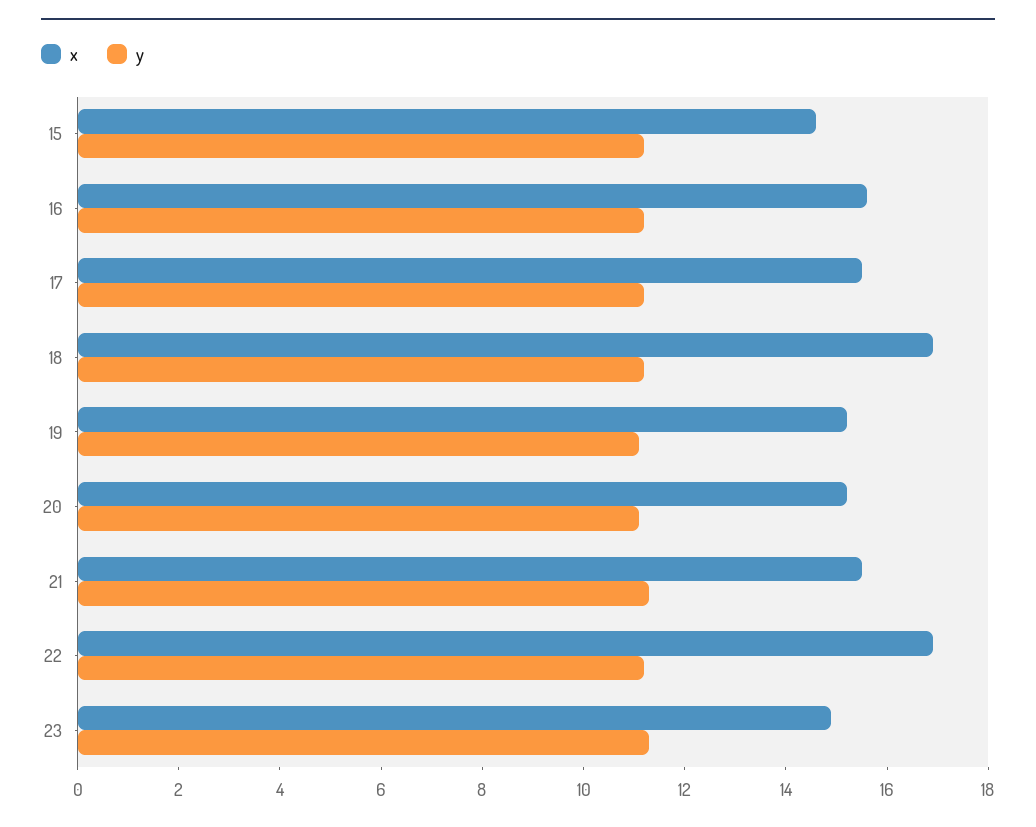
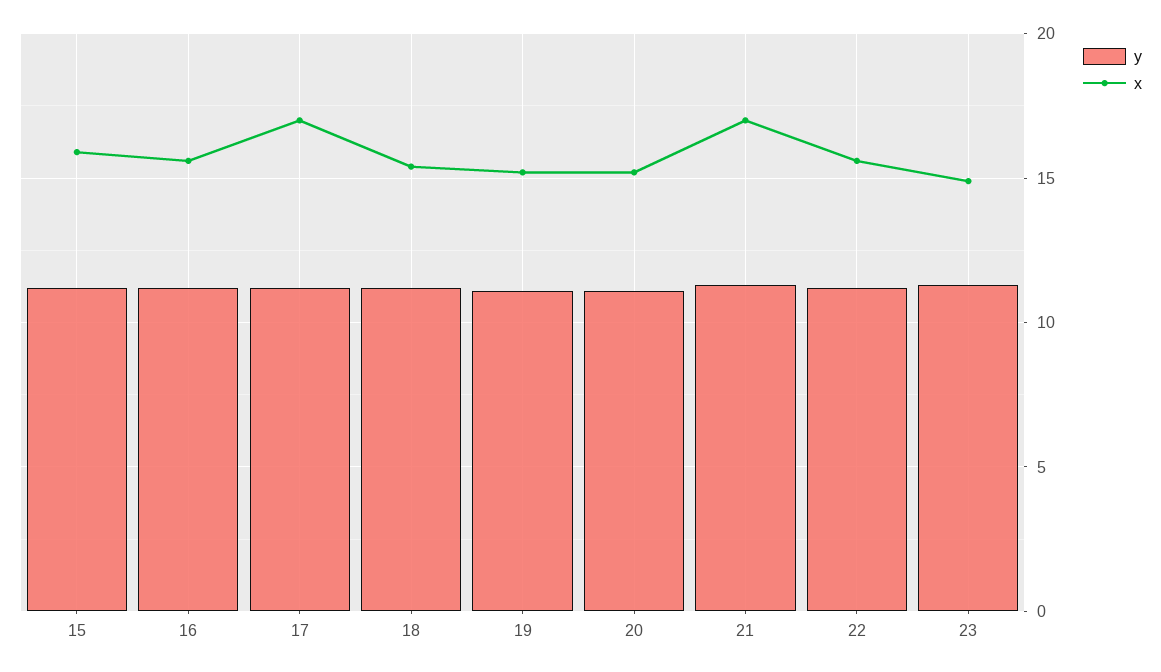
  {
    "x": {
-     "15": 14.5,
+     "15": 16,
      "16": 15.5,
-     "17": 15.5,
+     "17": 17,
-     "18": 17,
+     "18": 15.5,
      "19": 15,
      "20": 15,
-     "21": 15.5,
+     "21": 17,
-     "22": 17,
+     "22": 15.5,
      "23": 15
    },
    "y": {
      "15": 11,
      "16": 11,
      "17": 11,
      "18": 11,
      "19": 11,
      "20": 11,
      "21": 11.5,
      "22": 11,
      "23": 11.5
    }
  }

